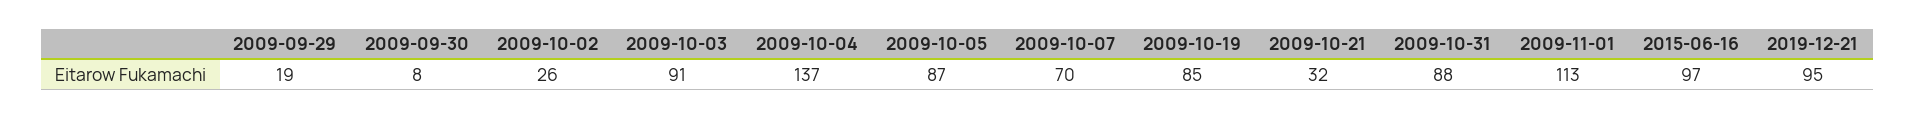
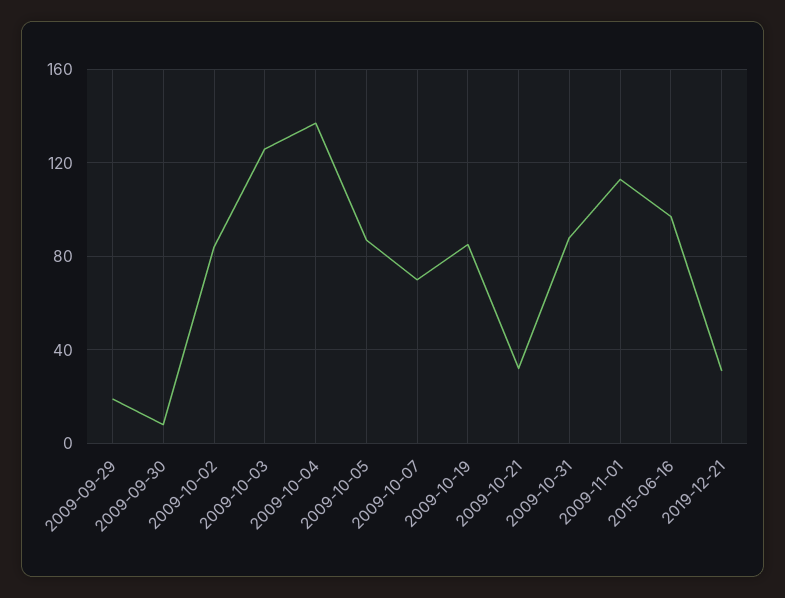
  {
    "2009-09-29": 19,
    "2009-09-30": 8,
-   "2009-10-02": 26,
+   "2009-10-02": 85,
-   "2009-10-03": 91,
+   "2009-10-03": 125,
    "2009-10-04": 137,
    "2009-10-05": 87,
    "2009-10-07": 70,
    "2009-10-19": 85,
    "2009-10-21": 32,
    "2009-10-31": 88,
    "2009-11-01": 113,
    "2015-06-16": 97,
-   "2019-12-21": 95
+   "2019-12-21": 30
  }

